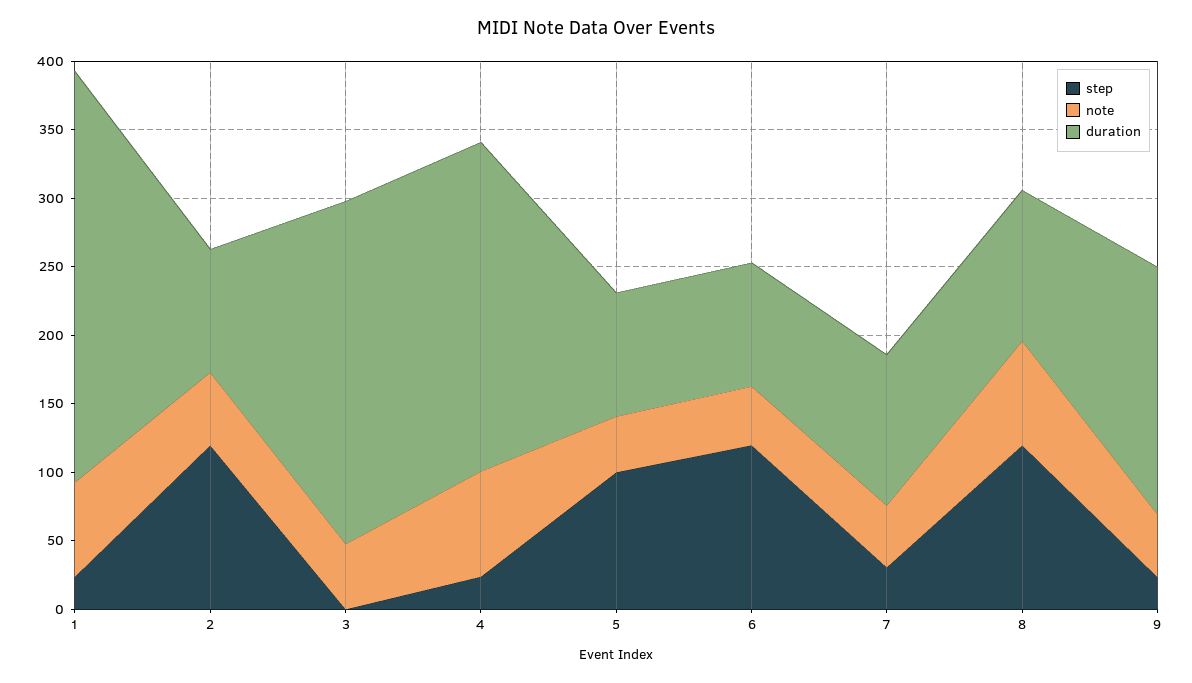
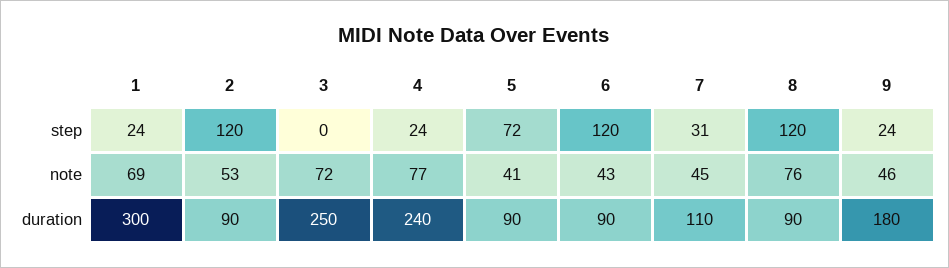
  {
    "step": {
      "1": 24,
      "2": 120,
      "3": 0,
      "4": 24,
-     "5": 100,
+     "5": 72,
      "6": 120,
      "7": 31,
      "8": 120,
      "9": 24
    },
    "note": {
      "1": 69,
      "2": 53,
-     "3": 50,
+     "3": 72,
      "4": 77,
      "5": 41,
      "6": 43,
      "7": 45,
      "8": 76,
      "9": 46
    },
    "duration": {
      "1": 300,
      "2": 90,
      "3": 250,
      "4": 240,
      "5": 90,
      "6": 90,
      "7": 110,
-     "8": 110,
+     "8": 90,
      "9": 180
    }
  }

